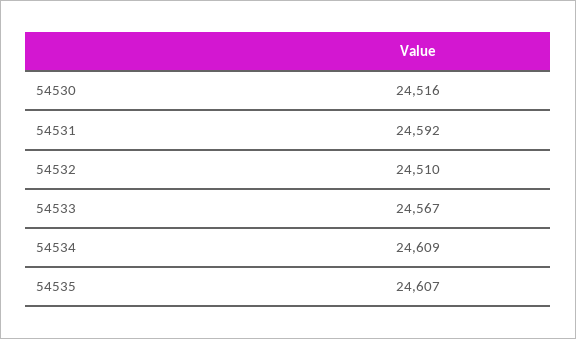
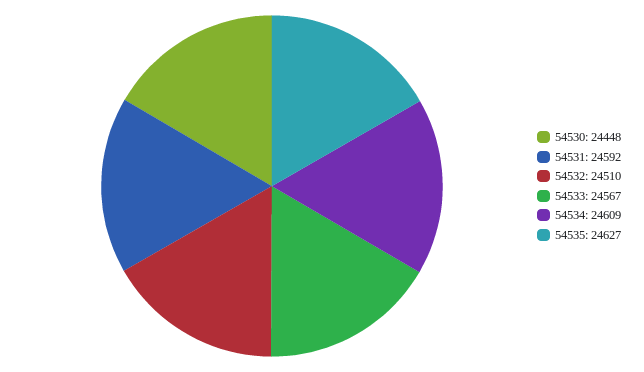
  {
-   "54530": 24516,
+   "54530": 24448,
    "54531": 24592,
    "54532": 24510,
    "54533": 24567,
    "54534": 24609,
-   "54535": 24607
+   "54535": 24627
  }

